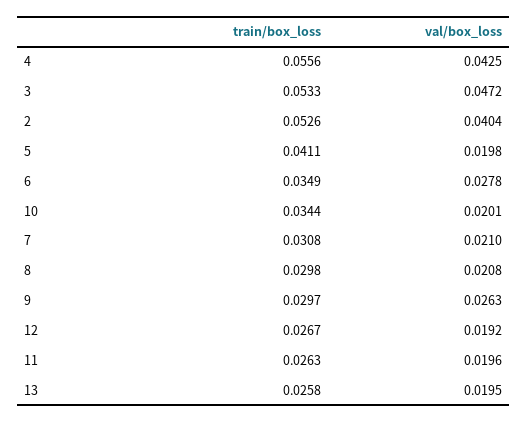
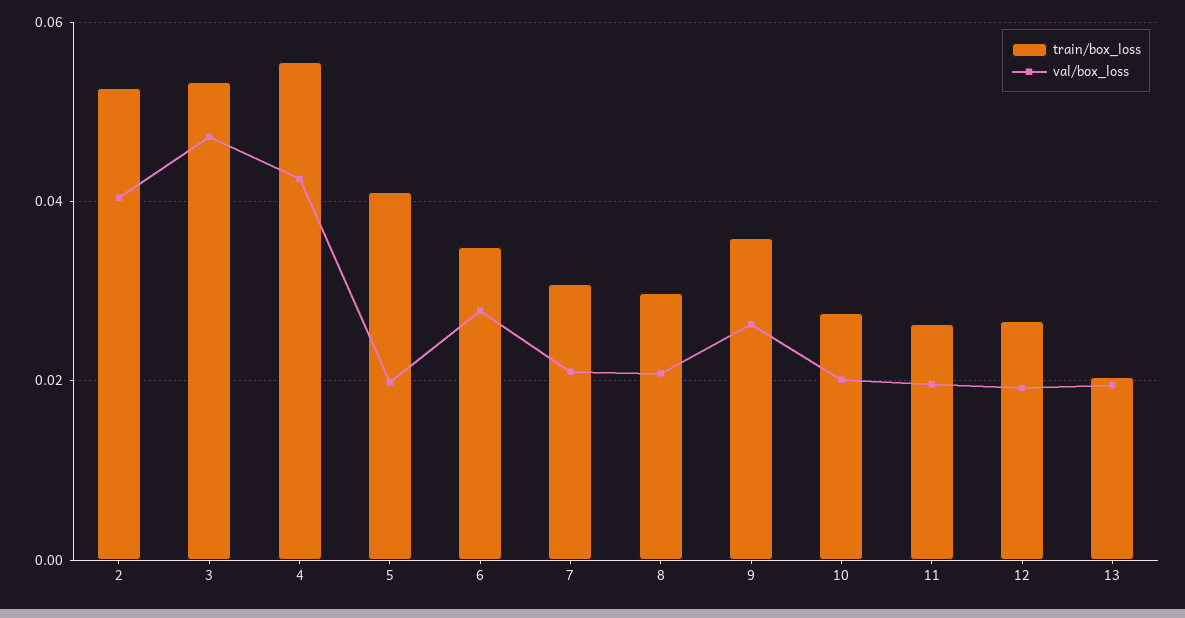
  {
    "train/box_loss": {
      "4": 0.0556,
      "3": 0.0533,
      "2": 0.0526,
      "5": 0.0411,
      "6": 0.0349,
-     "10": 0.0344,
+     "10": 0.028,
      "7": 0.0308,
      "8": 0.0298,
-     "9": 0.0297,
+     "9": 0.036,
      "12": 0.0267,
      "11": 0.0263,
-     "13": 0.0258
+     "13": 0.02
    },
    "val/box_loss": {
      "4": 0.0425,
      "3": 0.0472,
      "2": 0.0404,
      "5": 0.0198,
      "6": 0.0278,
      "10": 0.0201,
      "7": 0.021,
      "8": 0.0208,
      "9": 0.0263,
      "12": 0.0192,
      "11": 0.0196,
      "13": 0.0195
    }
  }

